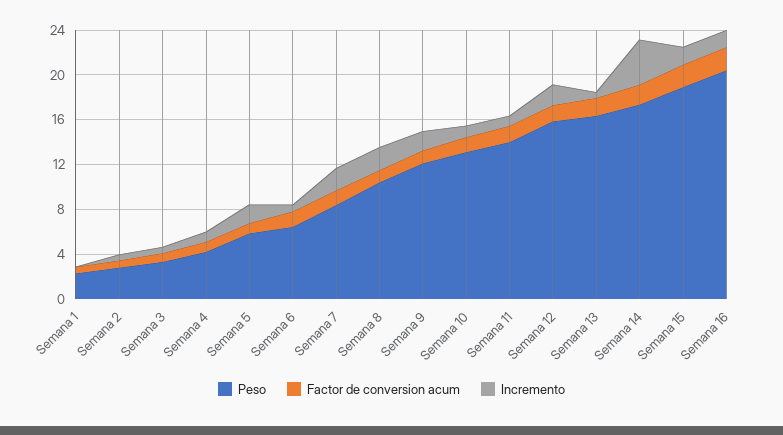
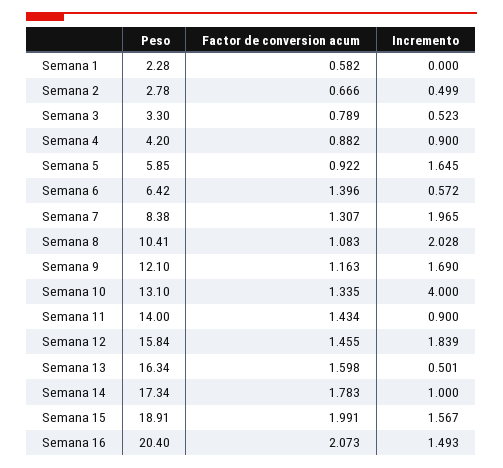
  {
    "Peso": {
      "Semana 1": 2.28,
      "Semana 2": 2.78,
      "Semana 3": 3.3,
      "Semana 4": 4.2,
      "Semana 5": 5.85,
      "Semana 6": 6.42,
      "Semana 7": 8.38,
      "Semana 8": 10.41,
      "Semana 9": 12.1,
      "Semana 10": 13.1,
      "Semana 11": 14,
      "Semana 12": 15.84,
      "Semana 13": 16.34,
      "Semana 14": 17.34,
      "Semana 15": 18.91,
      "Semana 16": 20.4
    },
    "Factor de conversion acum": {
      "Semana 1": 0.582,
      "Semana 2": 0.666,
      "Semana 3": 0.789,
      "Semana 4": 0.882,
      "Semana 5": 0.922,
      "Semana 6": 1.396,
      "Semana 7": 1.307,
      "Semana 8": 1.083,
      "Semana 9": 1.163,
      "Semana 10": 1.335,
      "Semana 11": 1.434,
      "Semana 12": 1.455,
      "Semana 13": 1.598,
      "Semana 14": 1.783,
      "Semana 15": 1.991,
      "Semana 16": 2.073
    },
    "Incremento": {
      "Semana 1": 0,
      "Semana 2": 0.499,
      "Semana 3": 0.523,
      "Semana 4": 0.9,
      "Semana 5": 1.645,
      "Semana 6": 0.572,
      "Semana 7": 1.965,
      "Semana 8": 2.028,
      "Semana 9": 1.69,
-     "Semana 10": 1,
+     "Semana 10": 4,
      "Semana 11": 0.9,
      "Semana 12": 1.839,
      "Semana 13": 0.501,
-     "Semana 14": 4,
+     "Semana 14": 1,
      "Semana 15": 1.567,
      "Semana 16": 1.493
    }
  }

